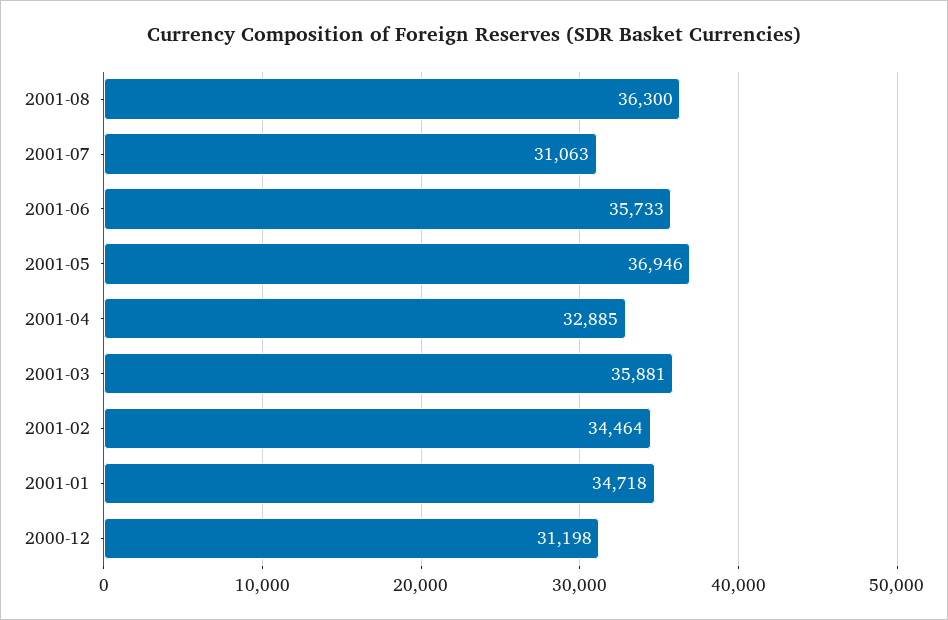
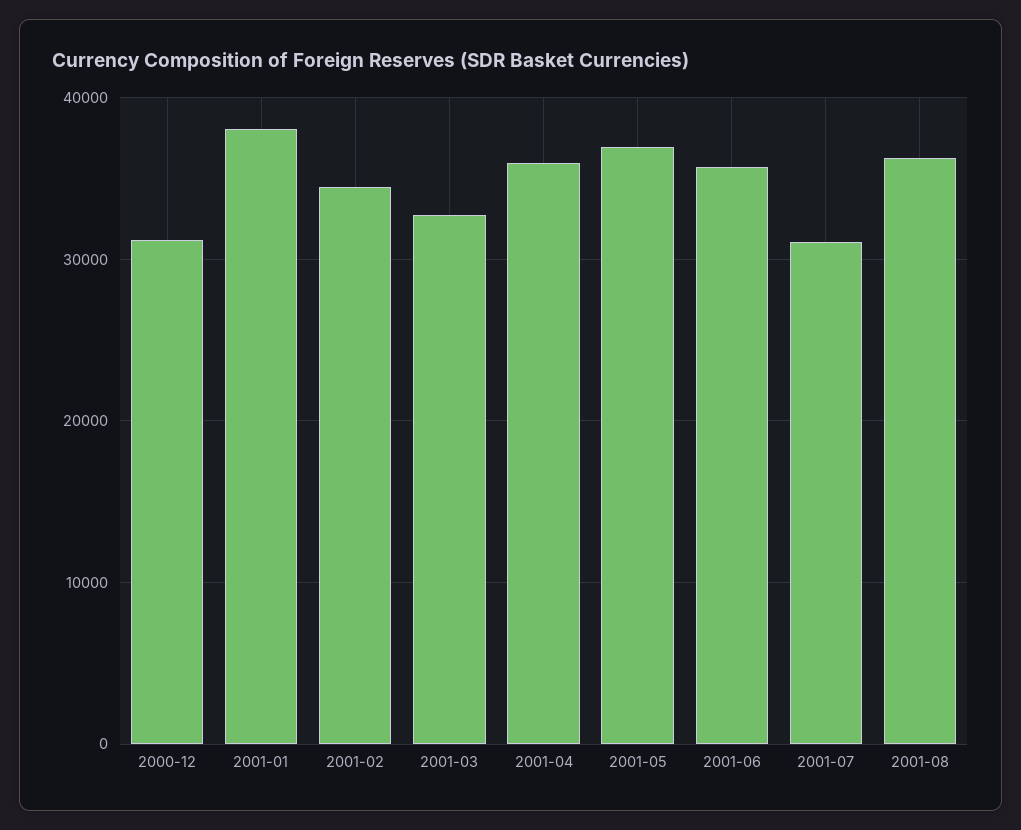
  {
    "2001-08": 36300,
    "2001-07": 31063,
    "2001-06": 35733,
    "2001-05": 36946,
-   "2001-04": 32885,
+   "2001-04": 36000,
-   "2001-03": 35881,
+   "2001-03": 33000,
    "2001-02": 34464,
-   "2001-01": 34718,
+   "2001-01": 38000,
    "2000-12": 31198
  }

